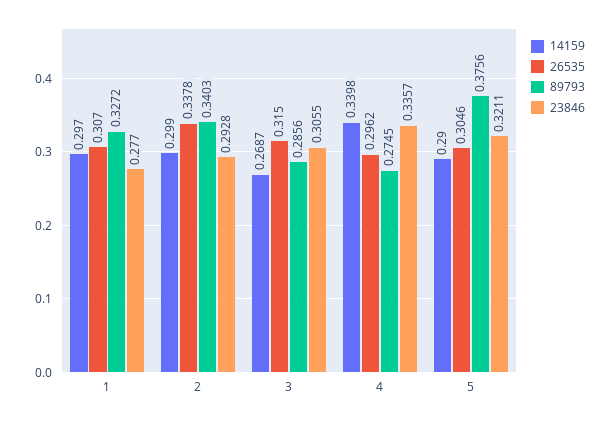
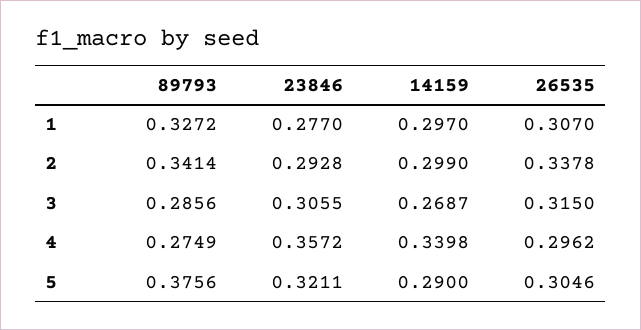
  {
    "14159": {
      "1": 0.297,
      "2": 0.299,
      "3": 0.2687,
      "4": 0.3398,
      "5": 0.29
    },
    "26535": {
      "1": 0.307,
      "2": 0.3378,
      "3": 0.315,
      "4": 0.2962,
      "5": 0.3046
    },
    "89793": {
      "1": 0.3272,
-     "2": 0.3403,
+     "2": 0.3414,
      "3": 0.2856,
-     "4": 0.2745,
+     "4": 0.2749,
      "5": 0.3756
    },
    "23846": {
      "1": 0.277,
      "2": 0.2928,
      "3": 0.3055,
-     "4": 0.3357,
+     "4": 0.3572,
      "5": 0.3211
    }
  }

